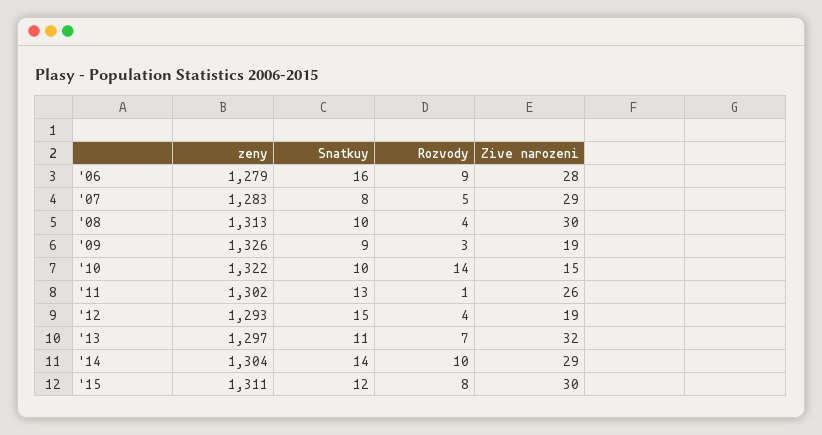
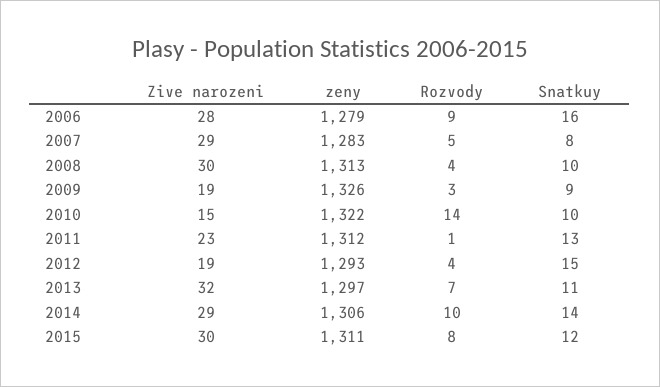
  {
    "zeny": {
      "'06": 1279,
      "'07": 1283,
      "'08": 1313,
      "'09": 1326,
      "'10": 1322,
-     "'11": 1302,
+     "'11": 1312,
      "'12": 1293,
      "'13": 1297,
-     "'14": 1304,
+     "'14": 1306,
      "'15": 1311
    },
    "Snatkuy": {
      "'06": 16,
      "'07": 8,
      "'08": 10,
      "'09": 9,
      "'10": 10,
      "'11": 13,
      "'12": 15,
      "'13": 11,
      "'14": 14,
      "'15": 12
    },
    "Rozvody": {
      "'06": 9,
      "'07": 5,
      "'08": 4,
      "'09": 3,
      "'10": 14,
      "'11": 1,
      "'12": 4,
      "'13": 7,
      "'14": 10,
      "'15": 8
    },
    "Zive narozeni": {
      "'06": 28,
      "'07": 29,
      "'08": 30,
      "'09": 19,
      "'10": 15,
-     "'11": 26,
+     "'11": 23,
      "'12": 19,
      "'13": 32,
      "'14": 29,
      "'15": 30
    }
  }

